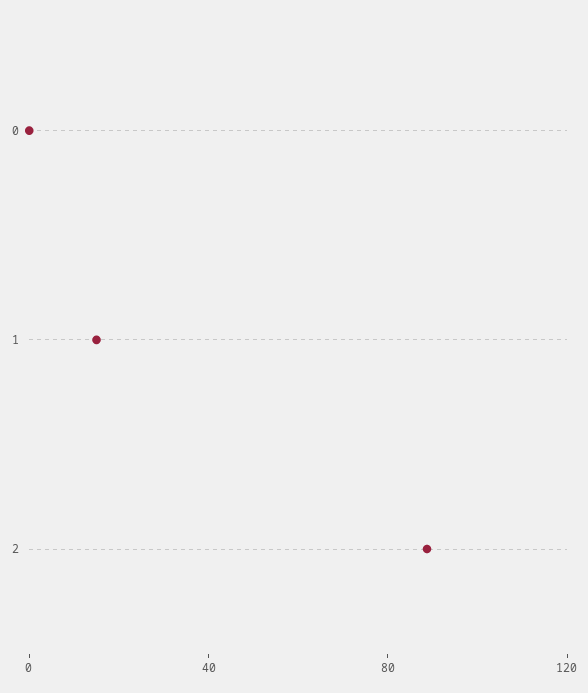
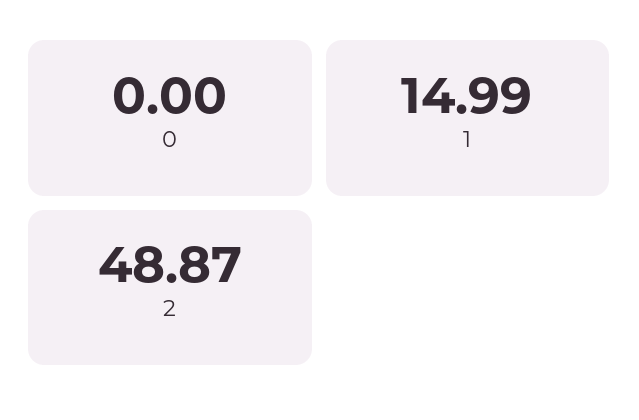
  {
    "0": 0,
    "1": 14.99,
-   "2": 90
+   "2": 48.87
  }

